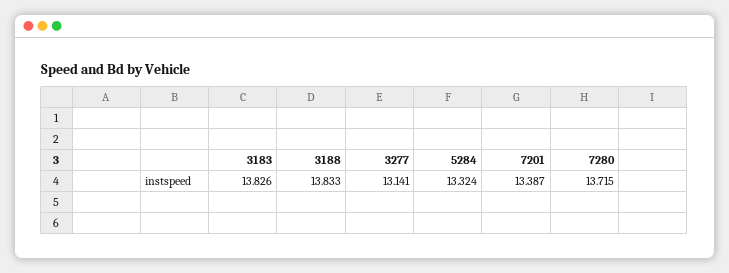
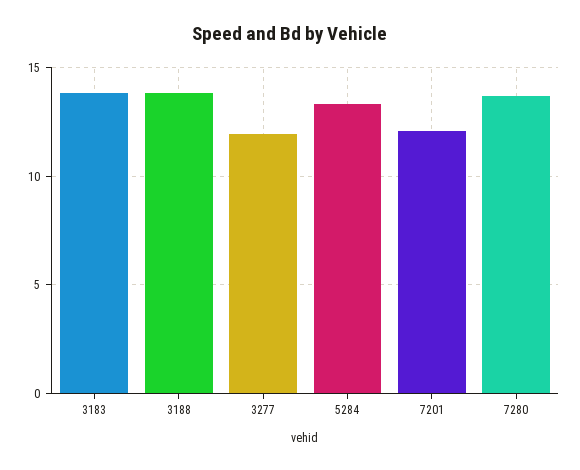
  {
    "3183": 13.826,
    "3188": 13.833,
-   "3277": 13.141,
+   "3277": 12,
    "5284": 13.324,
-   "7201": 13.387,
+   "7201": 12,
    "7280": 13.715
  }

